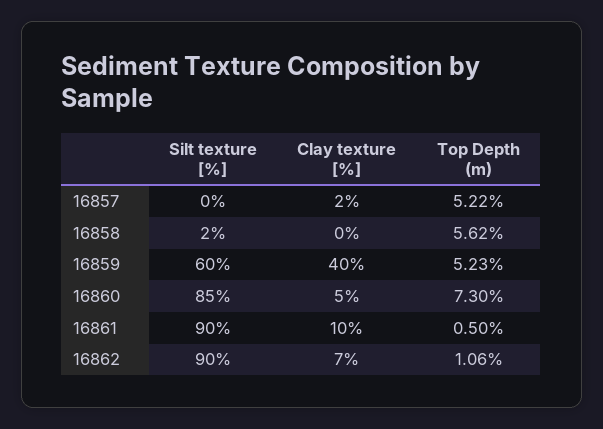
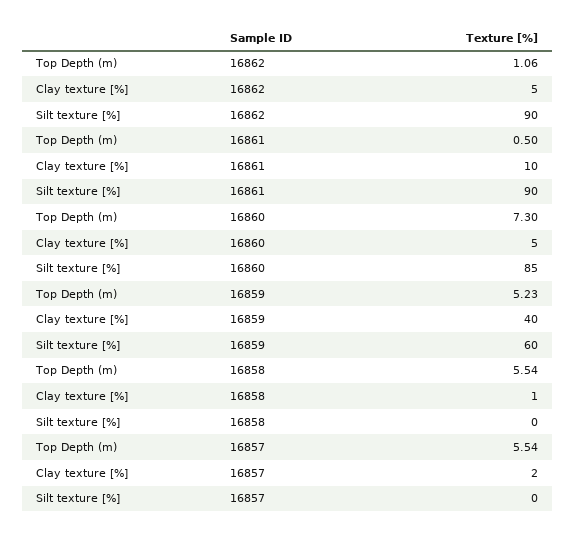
  {
    "Silt texture [%]": {
      "16857": 0,
-     "16858": 2,
+     "16858": 0,
      "16859": 60,
      "16860": 85,
      "16861": 90,
      "16862": 90
    },
    "Clay texture [%]": {
      "16857": 2,
-     "16858": 0,
+     "16858": 1,
      "16859": 40,
      "16860": 5,
      "16861": 10,
-     "16862": 7
+     "16862": 5
    },
    "Top Depth (m)": {
-     "16857": 5.22,
+     "16857": 5.54,
-     "16858": 5.62,
+     "16858": 5.54,
      "16859": 5.23,
      "16860": 7.3,
      "16861": 0.5,
      "16862": 1.06
    }
  }

